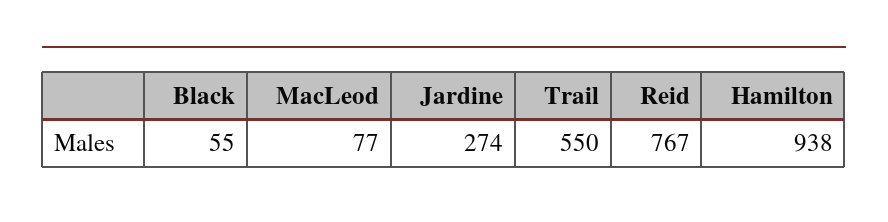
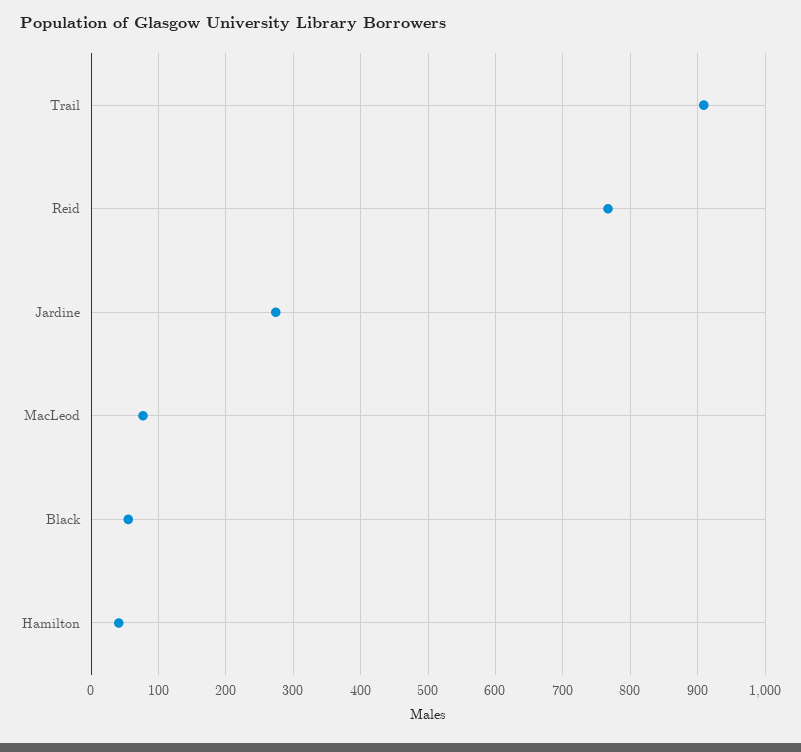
  {
    "Black": 55,
    "MacLeod": 77,
    "Jardine": 274,
-   "Trail": 550,
+   "Trail": 910,
    "Reid": 767,
-   "Hamilton": 938
+   "Hamilton": 40
  }

